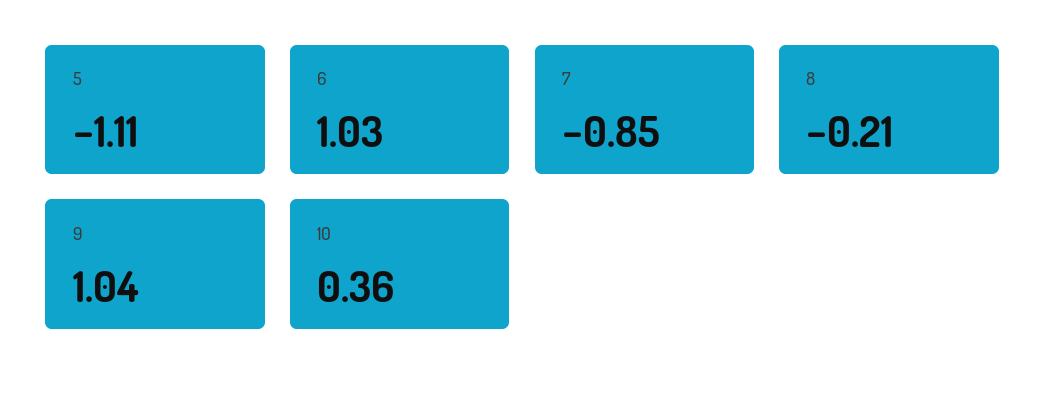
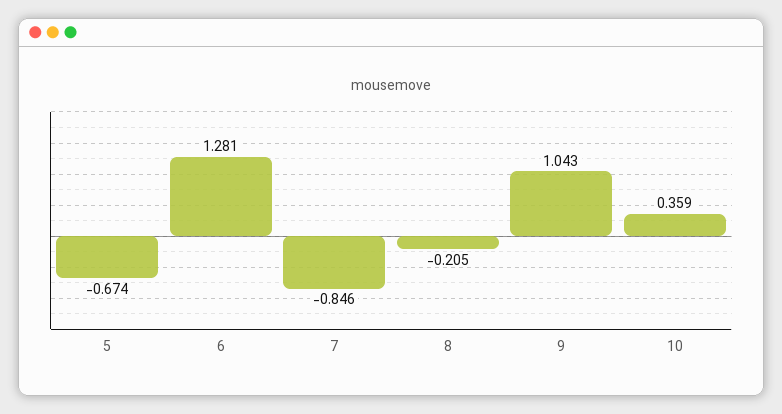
  {
-   "5": -1.11,
+   "5": -0.674,
-   "6": 1.03,
+   "6": 1.281,
    "7": -0.846,
    "8": -0.205,
    "9": 1.043,
    "10": 0.359
  }

